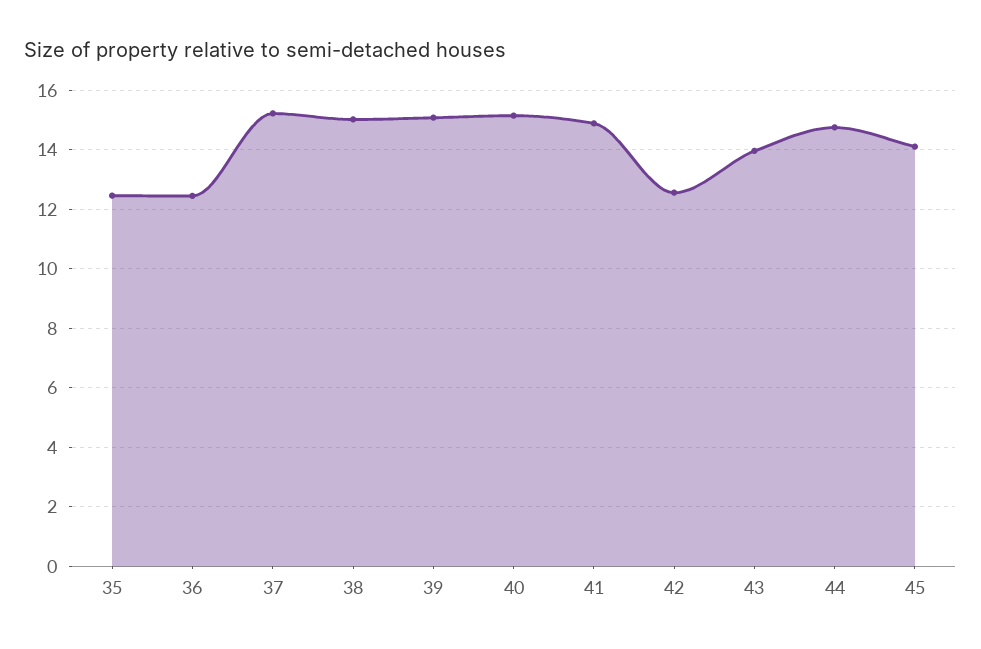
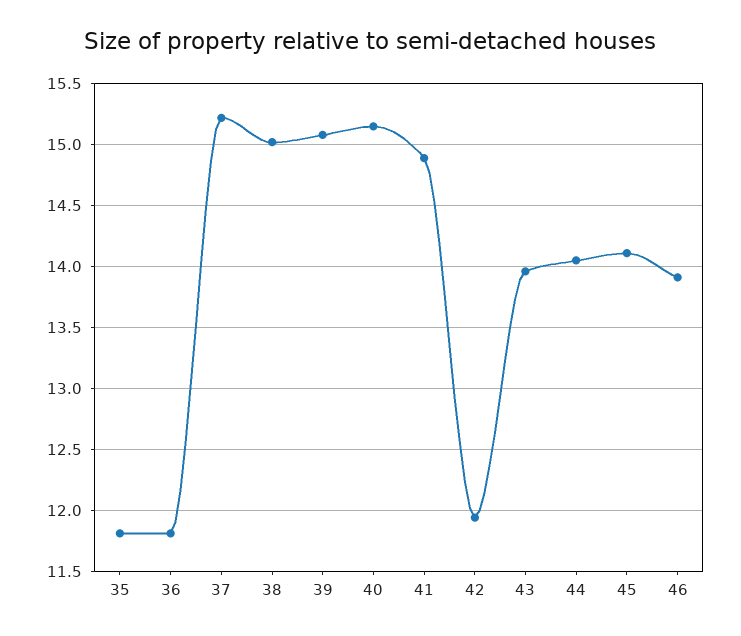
  {
-   "35": 12.5,
+   "35": 11.8,
-   "36": 12.5,
+   "36": 11.8,
    "37": 15.2,
    "38": 15,
    "39": 15.1,
    "40": 15.15,
    "41": 14.9,
-   "42": 12.5,
+   "42": 11.95,
    "43": 13.95,
-   "44": 14.75,
+   "44": 14.05,
-   "45": 14.1
+   "45": 14.1,
+   "46": 13.9
  }

